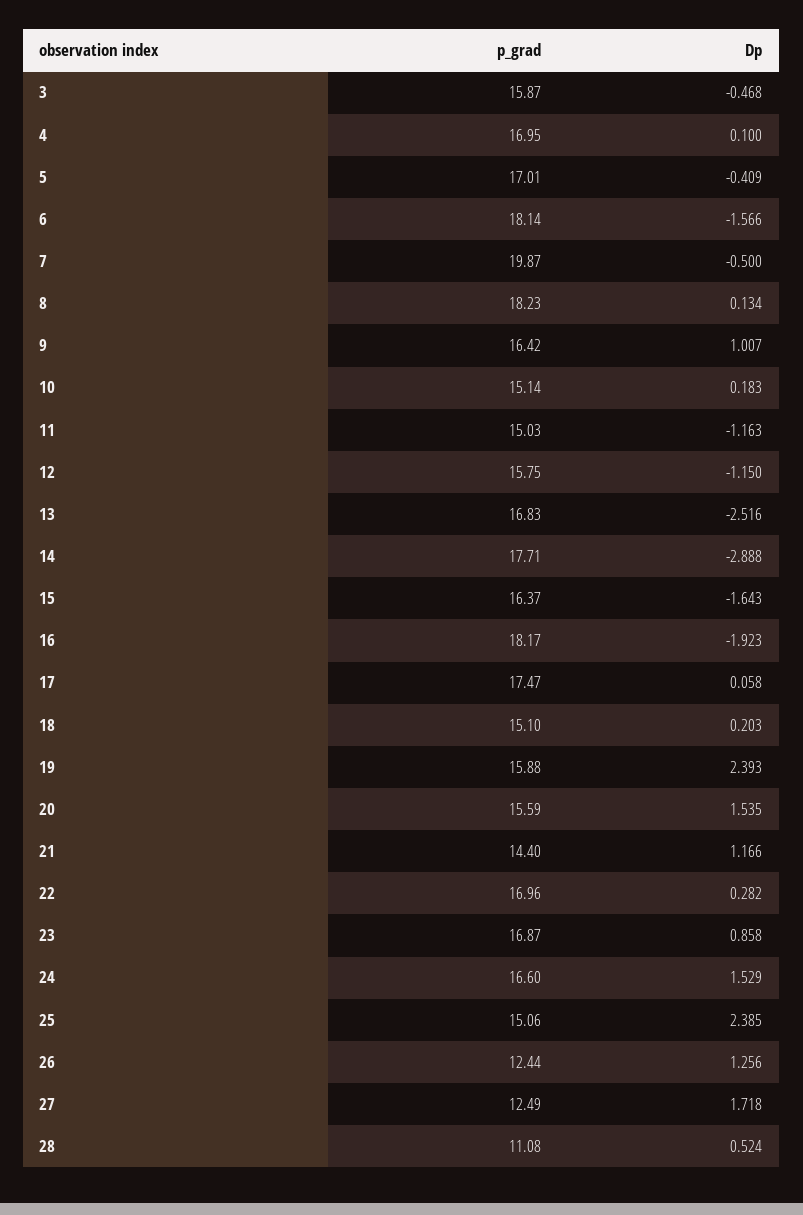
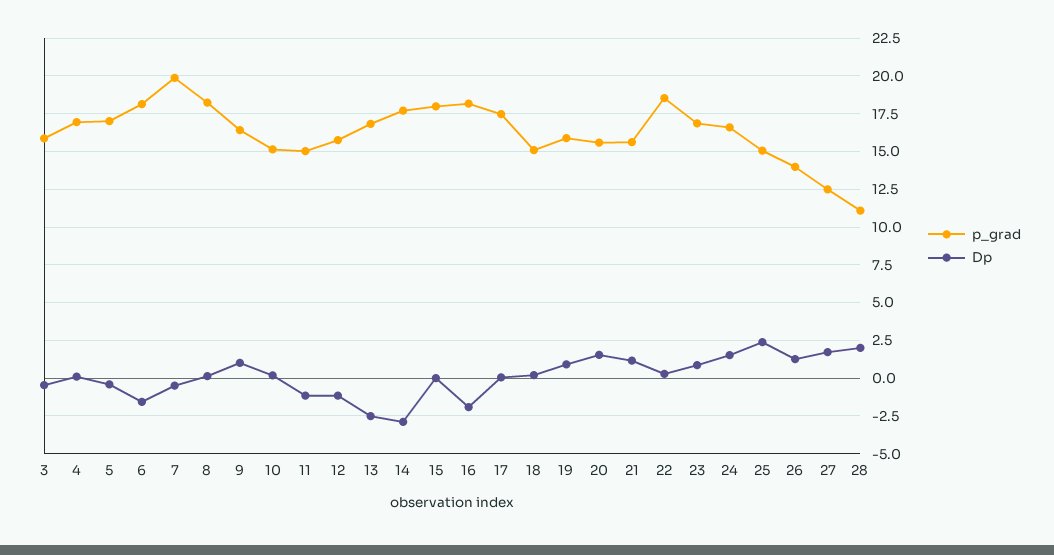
  {
    "p_grad": {
      "3": 15.87,
      "4": 16.95,
      "5": 17.01,
      "6": 18.14,
      "7": 19.87,
      "8": 18.23,
      "9": 16.42,
      "10": 15.14,
      "11": 15.03,
      "12": 15.75,
      "13": 16.83,
      "14": 17.71,
-     "15": 16.37,
+     "15": 18,
      "16": 18.17,
      "17": 17.47,
      "18": 15.1,
      "19": 15.88,
      "20": 15.59,
-     "21": 14.4,
+     "21": 15.5,
-     "22": 16.96,
+     "22": 18.5,
      "23": 16.87,
      "24": 16.6,
      "25": 15.06,
-     "26": 12.44,
+     "26": 14,
      "27": 12.49,
      "28": 11.08
    },
    "Dp": {
      "3": -0.468,
      "4": 0.1,
      "5": -0.409,
      "6": -1.566,
      "7": -0.5,
      "8": 0.134,
      "9": 1.007,
      "10": 0.183,
      "11": -1.163,
      "12": -1.15,
      "13": -2.516,
      "14": -2.888,
-     "15": -1.643,
+     "15": 0,
      "16": -1.923,
      "17": 0.058,
      "18": 0.203,
-     "19": 2.393,
+     "19": 1,
      "20": 1.535,
      "21": 1.166,
      "22": 0.282,
      "23": 0.858,
      "24": 1.529,
      "25": 2.385,
      "26": 1.256,
      "27": 1.718,
-     "28": 0.524
+     "28": 2
    }
  }

